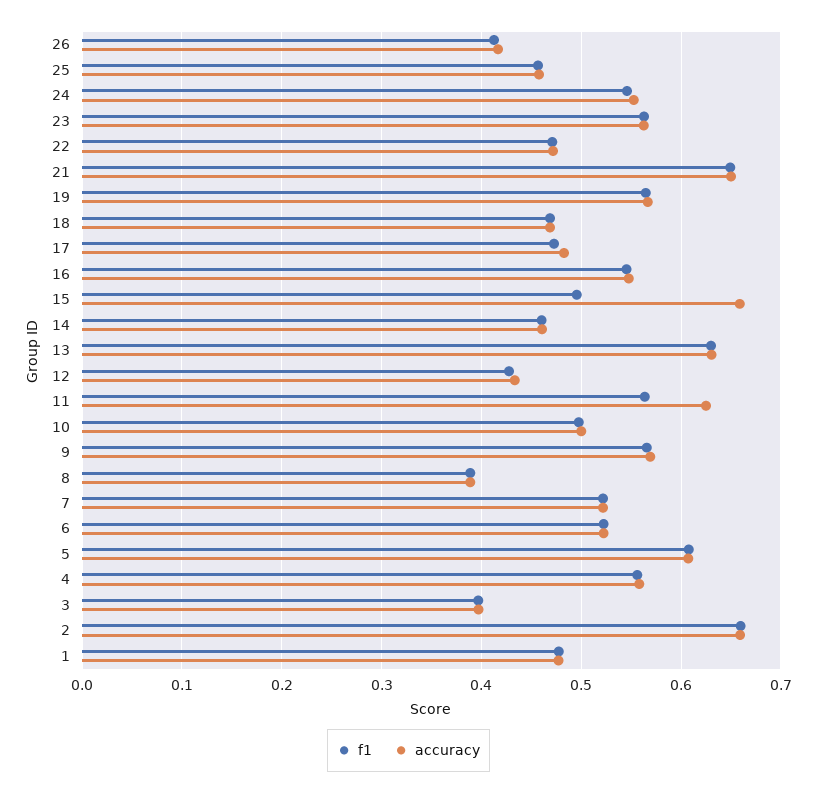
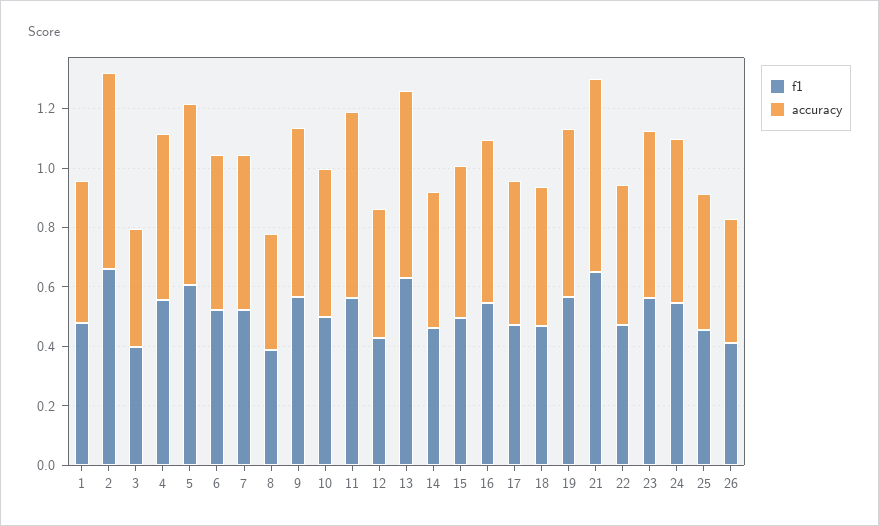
  {
    "f1": {
      "26": 0.41,
      "25": 0.46,
      "24": 0.55,
      "23": 0.56,
      "22": 0.47,
      "21": 0.65,
      "19": 0.56,
      "18": 0.47,
      "17": 0.47,
      "16": 0.55,
      "15": 0.5,
      "14": 0.46,
      "13": 0.63,
      "12": 0.43,
      "11": 0.56,
      "10": 0.5,
      "9": 0.57,
      "8": 0.39,
      "7": 0.52,
      "6": 0.52,
      "5": 0.61,
      "4": 0.56,
      "3": 0.4,
      "2": 0.66,
      "1": 0.48
    },
    "accuracy": {
      "26": 0.42,
      "25": 0.46,
      "24": 0.55,
      "23": 0.56,
      "22": 0.47,
      "21": 0.65,
      "19": 0.57,
      "18": 0.47,
      "17": 0.48,
      "16": 0.55,
-     "15": 0.66,
+     "15": 0.5,
      "14": 0.46,
      "13": 0.63,
      "12": 0.43,
      "11": 0.63,
      "10": 0.5,
      "9": 0.57,
      "8": 0.39,
      "7": 0.52,
      "6": 0.52,
      "5": 0.61,
      "4": 0.56,
      "3": 0.4,
      "2": 0.66,
      "1": 0.48
    }
  }

